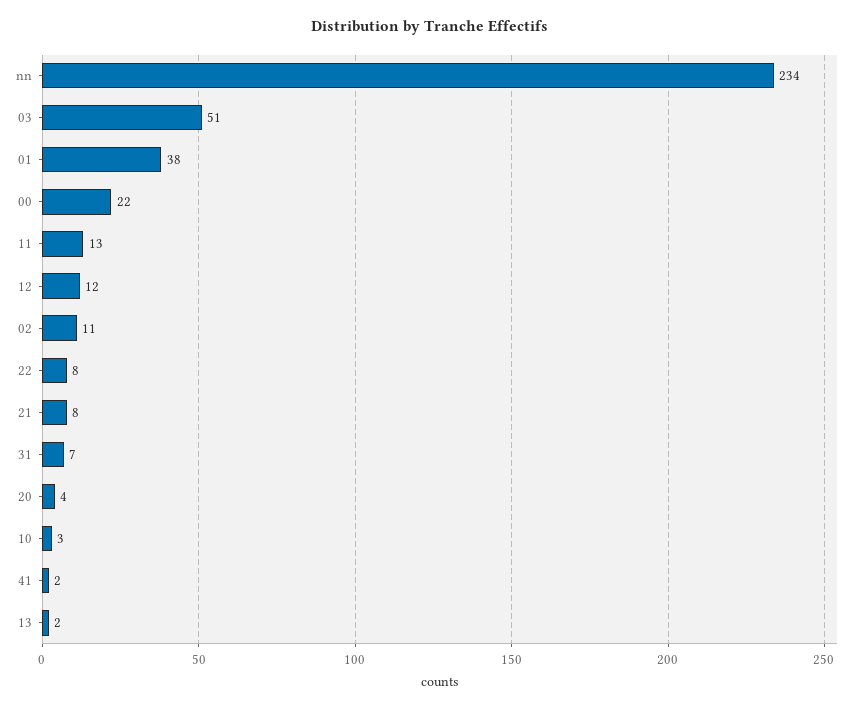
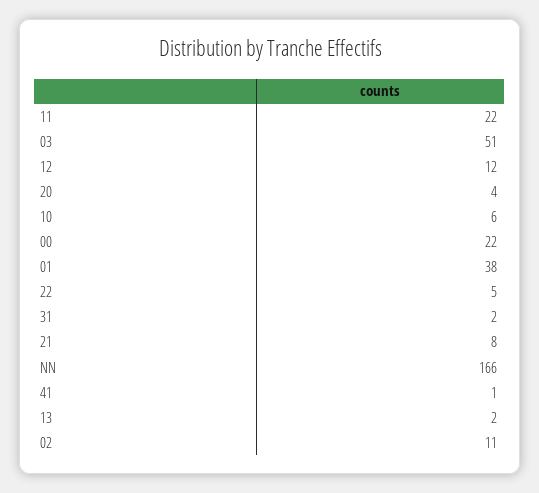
  {
-   "nn": 234,
+   "nn": 166,
    "03": 51,
    "01": 38,
    "00": 22,
-   "11": 13,
+   "11": 22,
    "12": 12,
    "02": 11,
-   "22": 8,
+   "22": 5,
    "21": 8,
-   "31": 7,
+   "31": 2,
    "20": 4,
-   "10": 3,
+   "10": 6,
-   "41": 2,
+   "41": 1,
    "13": 2
  }

